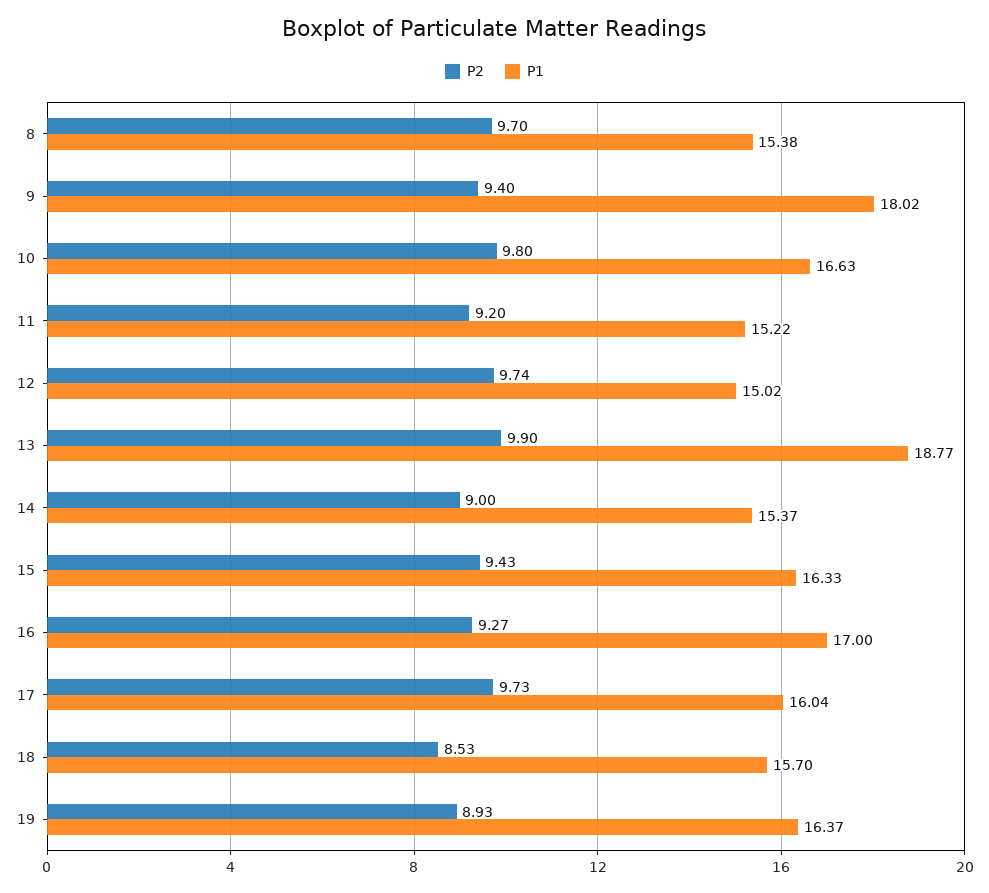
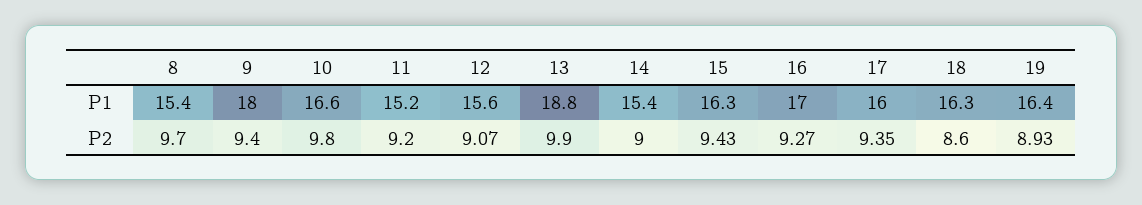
  {
    "P2": {
      "8": 9.7,
      "9": 9.4,
      "10": 9.8,
      "11": 9.2,
-     "12": 9.74,
+     "12": 9.07,
      "13": 9.9,
      "14": 9,
      "15": 9.43,
      "16": 9.27,
-     "17": 9.73,
+     "17": 9.35,
-     "18": 8.53,
+     "18": 8.6,
      "19": 8.93
    },
    "P1": {
      "8": 15.38,
      "9": 18.02,
      "10": 16.63,
      "11": 15.22,
-     "12": 15.02,
+     "12": 15.6,
      "13": 18.77,
      "14": 15.37,
      "15": 16.33,
      "16": 17,
      "17": 16.04,
-     "18": 15.7,
+     "18": 16.3,
      "19": 16.37
    }
  }

